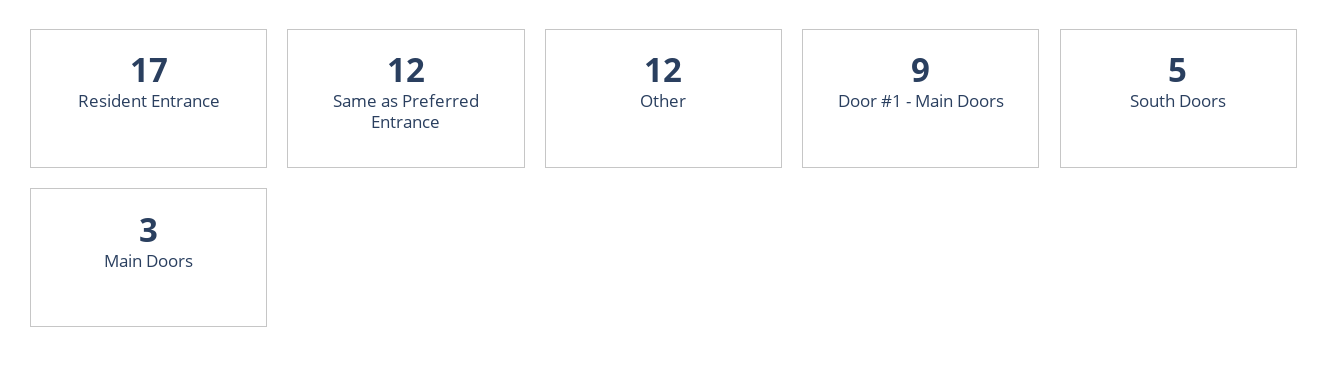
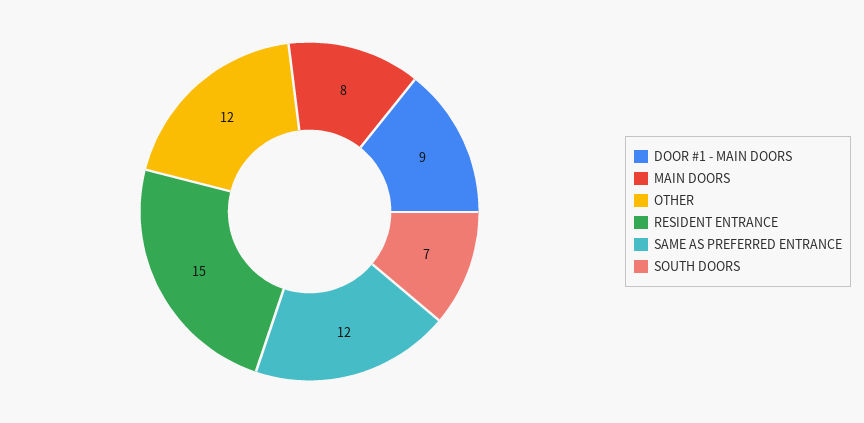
  {
-   "Resident Entrance": 17,
+   "Resident Entrance": 15,
    "Same as Preferred Entrance": 12,
    "Other": 12,
    "Door #1 - Main Doors": 9,
-   "South Doors": 5,
+   "South Doors": 7,
-   "Main Doors": 3
+   "Main Doors": 8
  }

